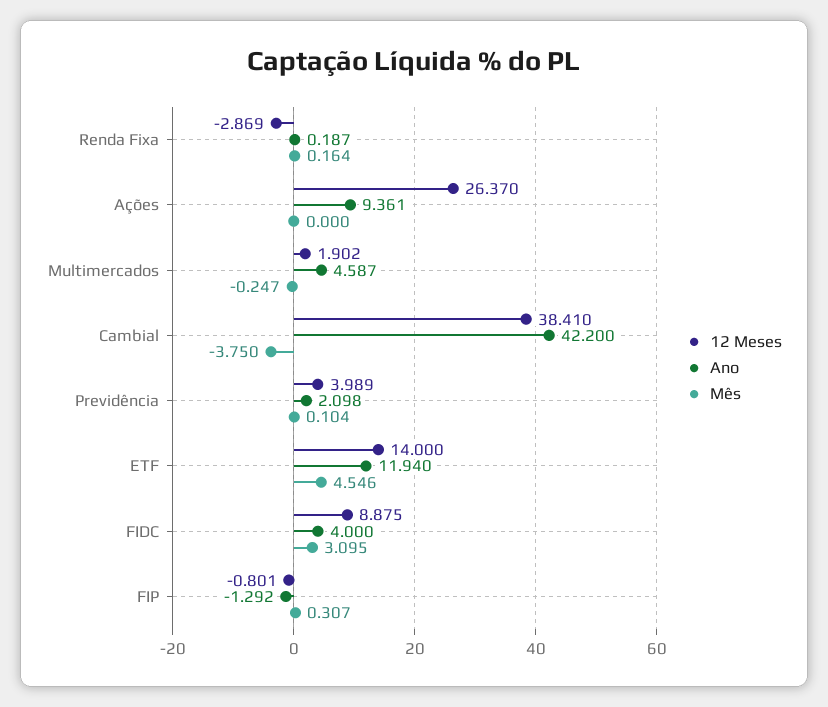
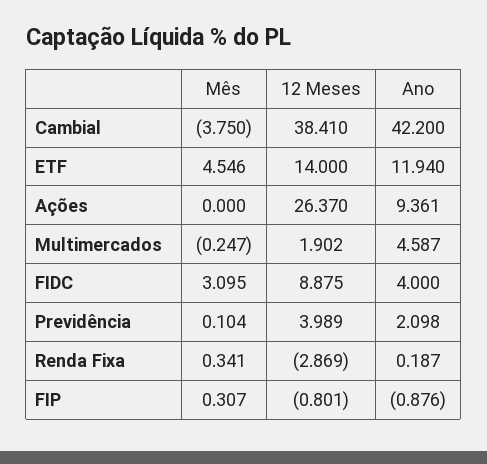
  {
    "12 Meses": {
      "Renda Fixa": -2.869,
      "Ações": 26.37,
      "Multimercados": 1.902,
      "Cambial": 38.41,
      "Previdência": 3.989,
      "ETF": 14,
      "FIDC": 8.875,
      "FIP": -0.801
    },
    "Ano": {
      "Renda Fixa": 0.187,
      "Ações": 9.361,
      "Multimercados": 4.587,
      "Cambial": 42.2,
      "Previdência": 2.098,
      "ETF": 11.94,
      "FIDC": 4,
-     "FIP": -1.292
+     "FIP": -0.876
    },
    "Mês": {
-     "Renda Fixa": 0.164,
+     "Renda Fixa": 0.341,
      "Ações": 0,
      "Multimercados": -0.247,
      "Cambial": -3.75,
      "Previdência": 0.104,
      "ETF": 4.546,
      "FIDC": 3.095,
      "FIP": 0.307
    }
  }

